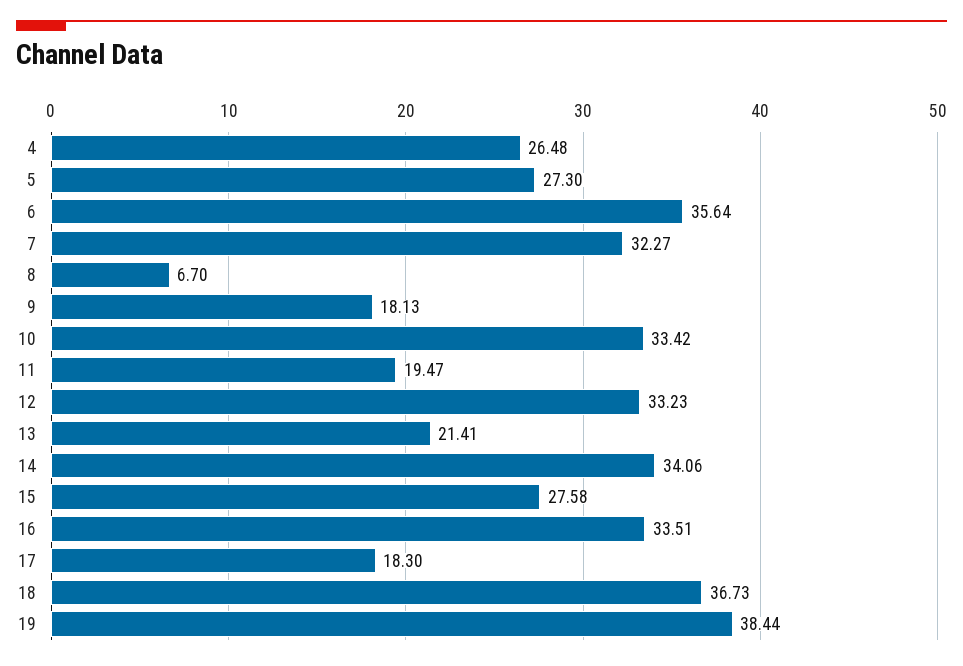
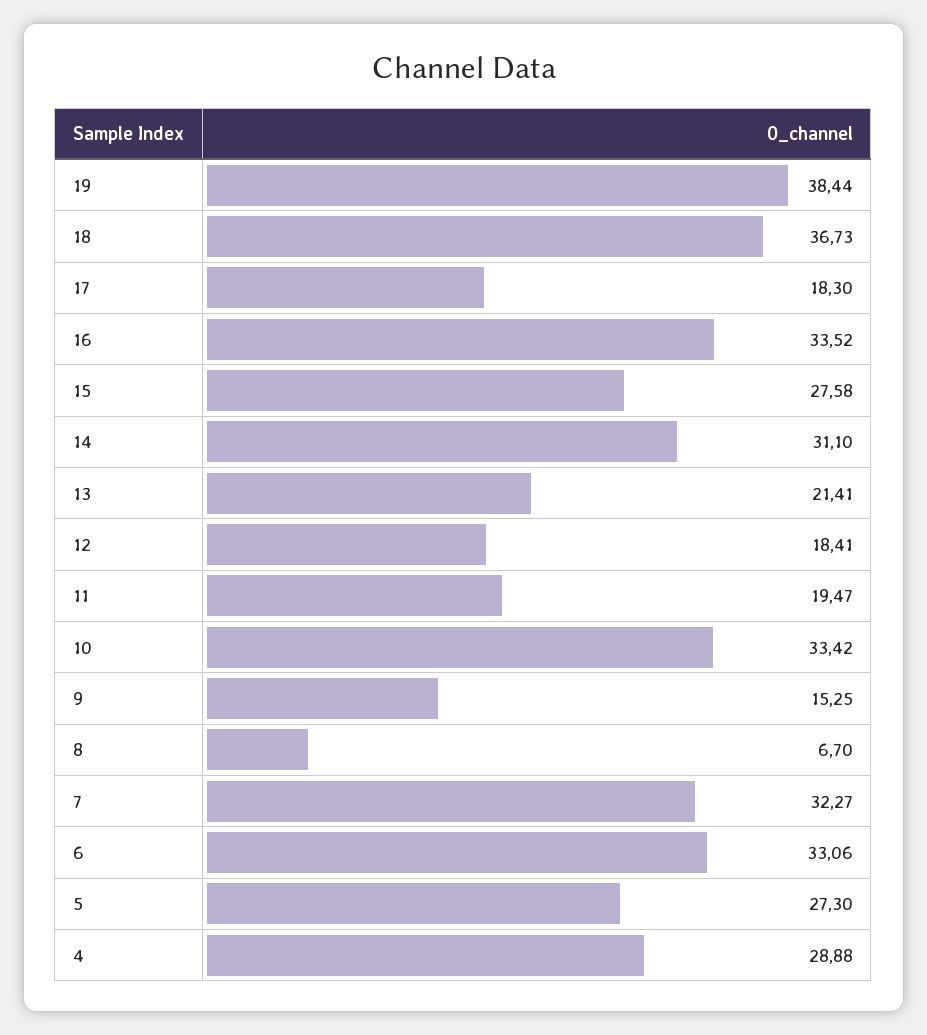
  {
-   "4": 26.48,
+   "4": 28.88,
    "5": 27.3,
-   "6": 35.64,
+   "6": 33.06,
    "7": 32.27,
    "8": 6.7,
-   "9": 18.13,
+   "9": 15.25,
    "10": 33.42,
    "11": 19.47,
-   "12": 33.23,
+   "12": 18.41,
    "13": 21.41,
-   "14": 34.06,
+   "14": 31.1,
    "15": 27.58,
-   "16": 33.51,
+   "16": 33.52,
    "17": 18.3,
    "18": 36.73,
    "19": 38.44
  }

